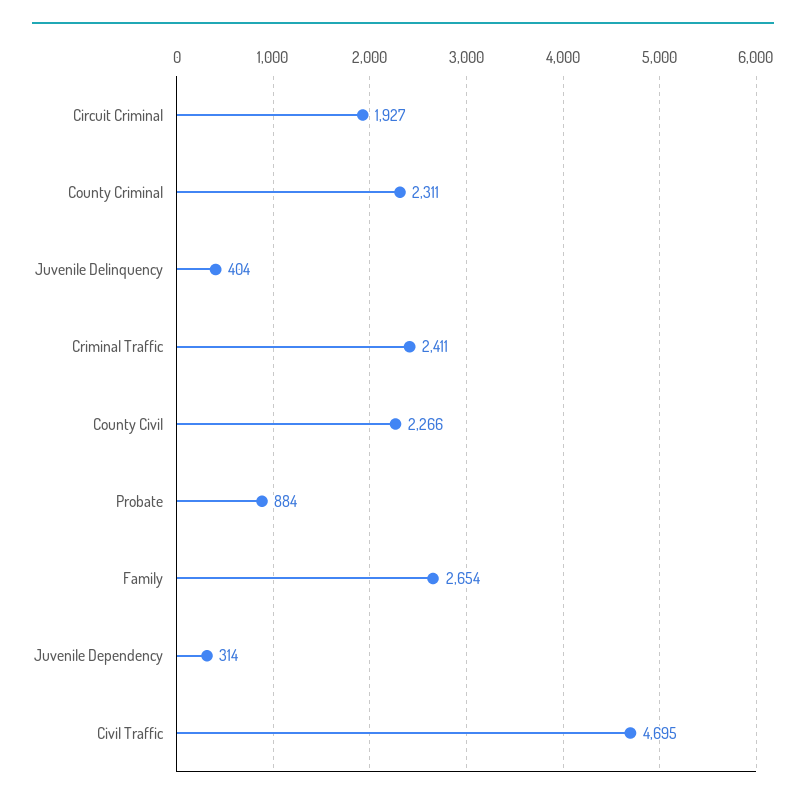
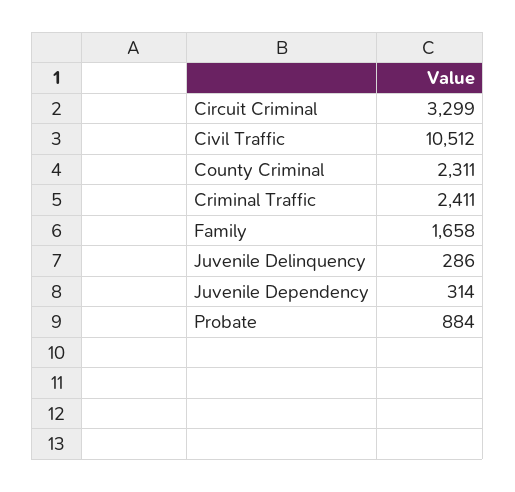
  {
-   "Circuit Criminal": 1927,
+   "Circuit Criminal": 3299,
    "County Criminal": 2311,
-   "Juvenile Delinquency": 404,
+   "Juvenile Delinquency": 286,
    "Criminal Traffic": 2411,
-   "County Civil": 2266,
    "Probate": 884,
-   "Family": 2654,
+   "Family": 1658,
    "Juvenile Dependency": 314,
-   "Civil Traffic": 4695
+   "Civil Traffic": 10512
  }

